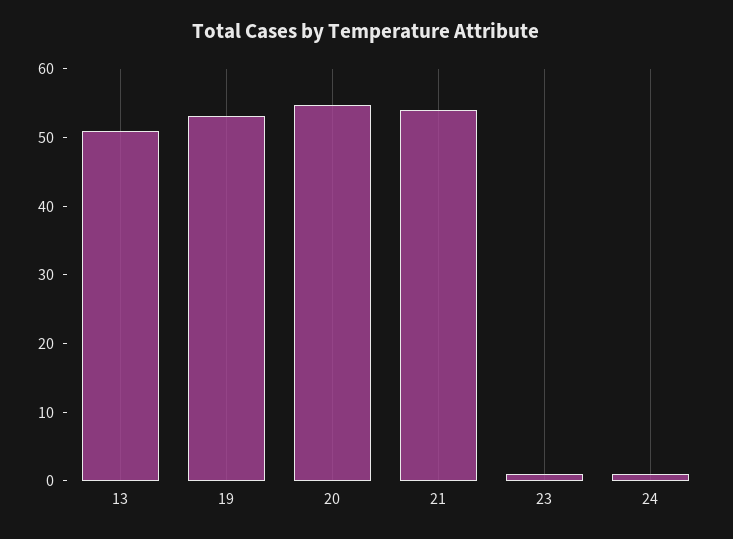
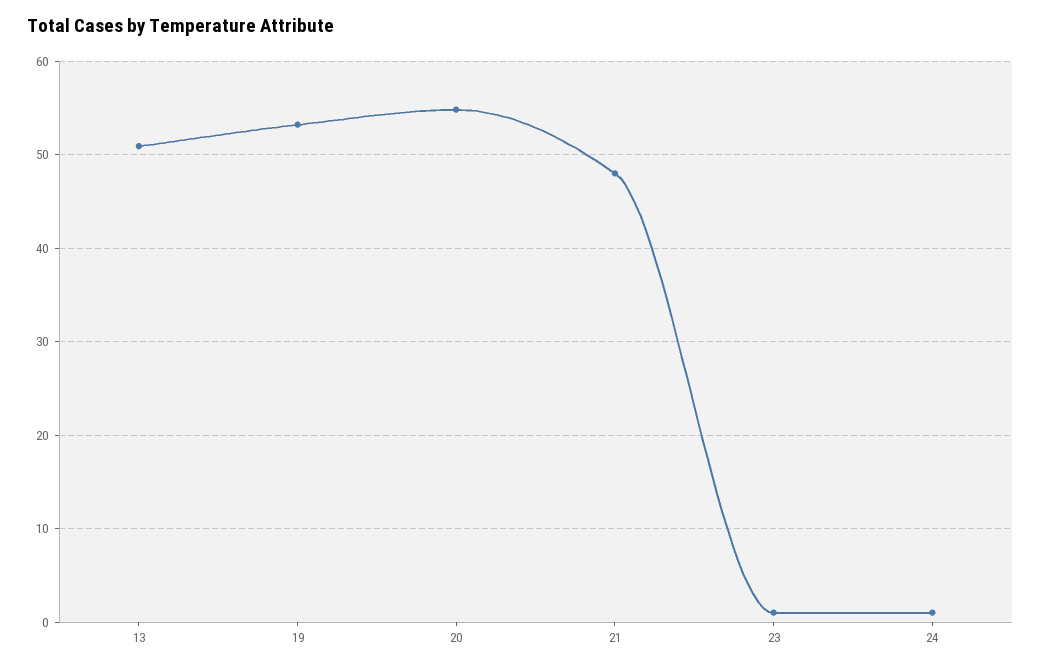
  {
    "13": 51,
    "19": 53,
    "20": 55,
-   "21": 54,
+   "21": 48,
    "23": 1,
    "24": 1
  }

